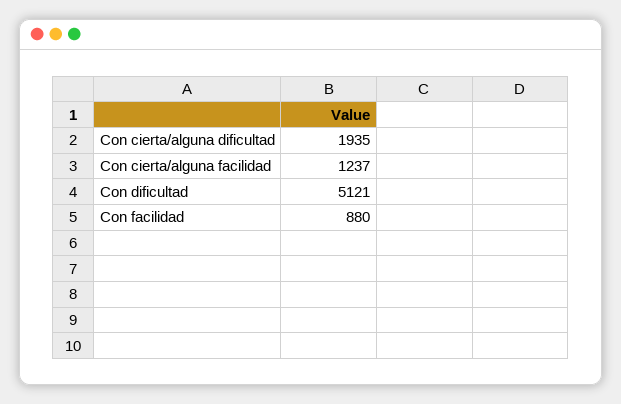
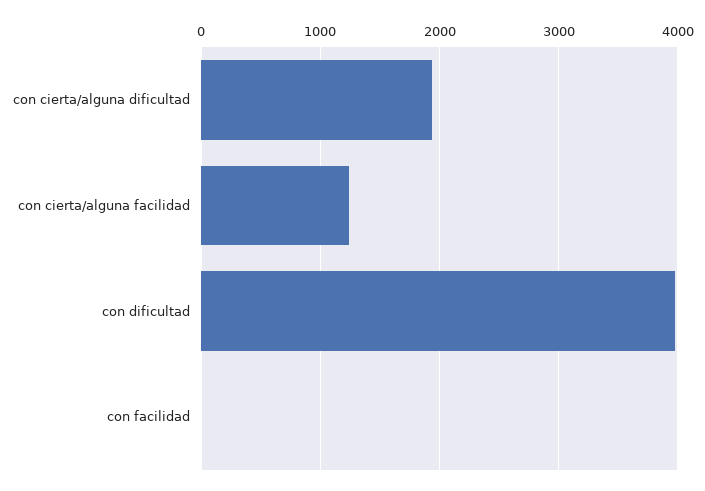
  {
    "Con cierta/alguna dificultad": 1935,
    "Con cierta/alguna facilidad": 1237,
-   "Con dificultad": 5121,
+   "Con dificultad": 4000,
-   "Con facilidad": 880
+   "Con facilidad": 0
  }

